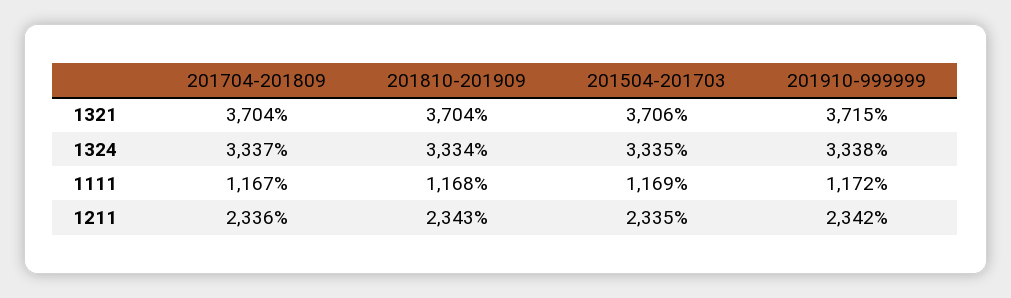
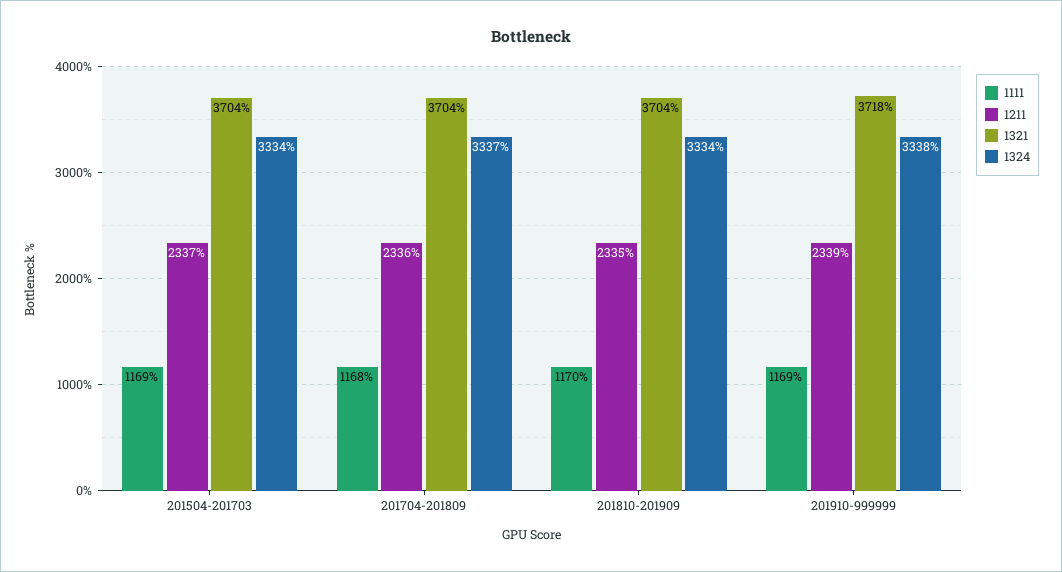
  {
    "1321": {
      "201704-201809": 3704,
      "201810-201909": 3704,
-     "201504-201703": 3706,
+     "201504-201703": 3704,
-     "201910-999999": 3715
+     "201910-999999": 3718
    },
    "1324": {
      "201704-201809": 3337,
      "201810-201909": 3334,
-     "201504-201703": 3335,
+     "201504-201703": 3334,
      "201910-999999": 3338
    },
    "1111": {
-     "201704-201809": 1167,
+     "201704-201809": 1168,
-     "201810-201909": 1168,
+     "201810-201909": 1170,
      "201504-201703": 1169,
-     "201910-999999": 1172
+     "201910-999999": 1169
    },
    "1211": {
      "201704-201809": 2336,
-     "201810-201909": 2343,
+     "201810-201909": 2335,
-     "201504-201703": 2335,
+     "201504-201703": 2337,
-     "201910-999999": 2342
+     "201910-999999": 2339
    }
  }

